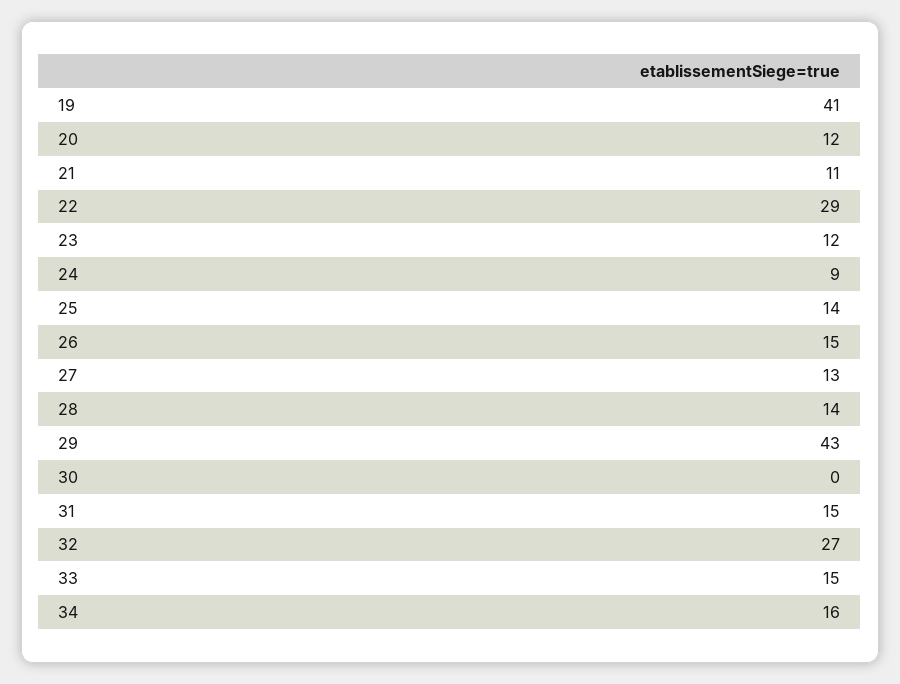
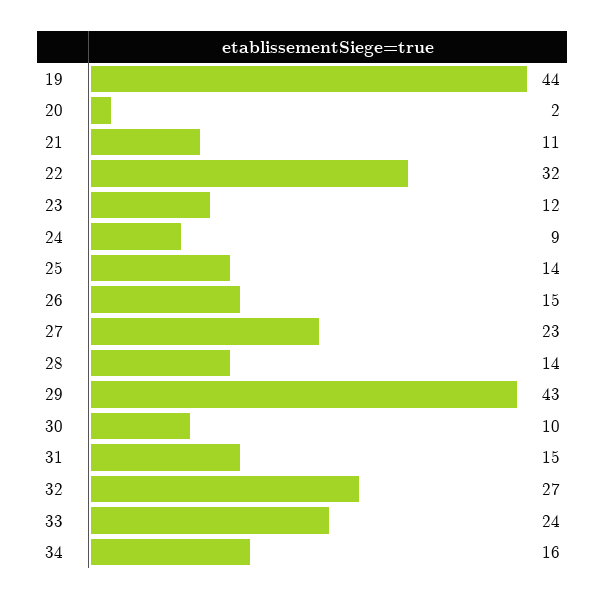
  {
-   "19": 41,
+   "19": 44,
-   "20": 12,
+   "20": 2,
    "21": 11,
-   "22": 29,
+   "22": 32,
    "23": 12,
    "24": 9,
    "25": 14,
    "26": 15,
-   "27": 13,
+   "27": 23,
    "28": 14,
    "29": 43,
-   "30": 0,
+   "30": 10,
    "31": 15,
    "32": 27,
-   "33": 15,
+   "33": 24,
    "34": 16
  }

